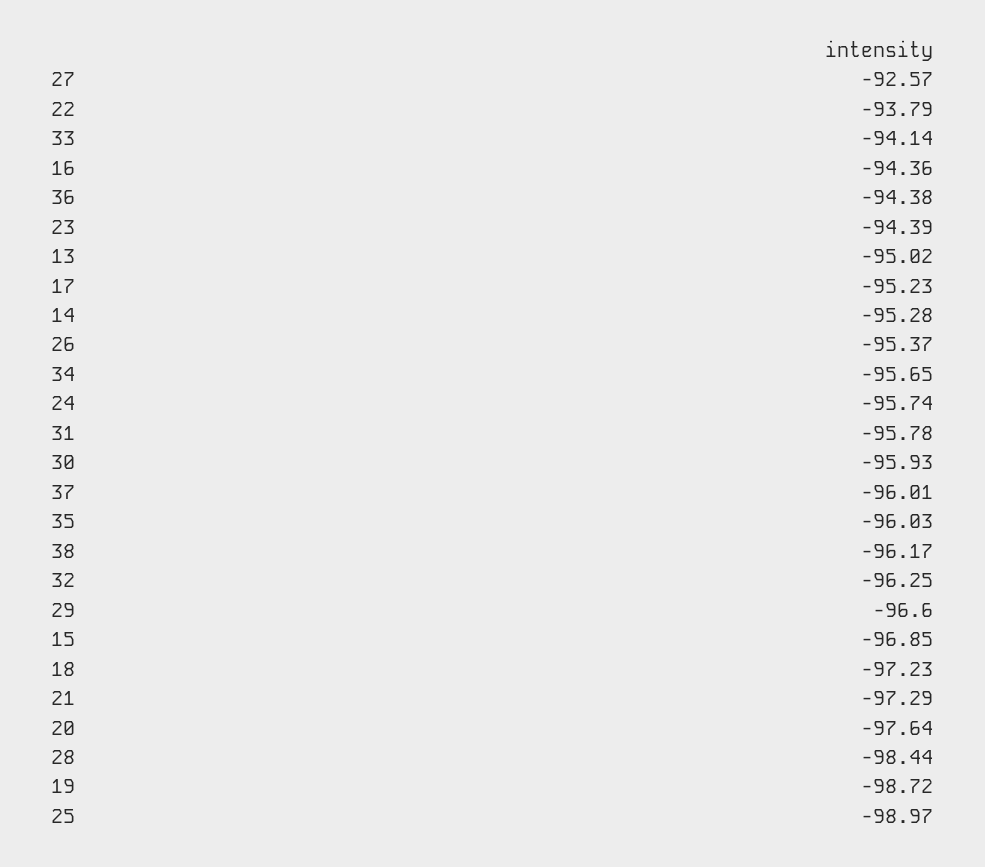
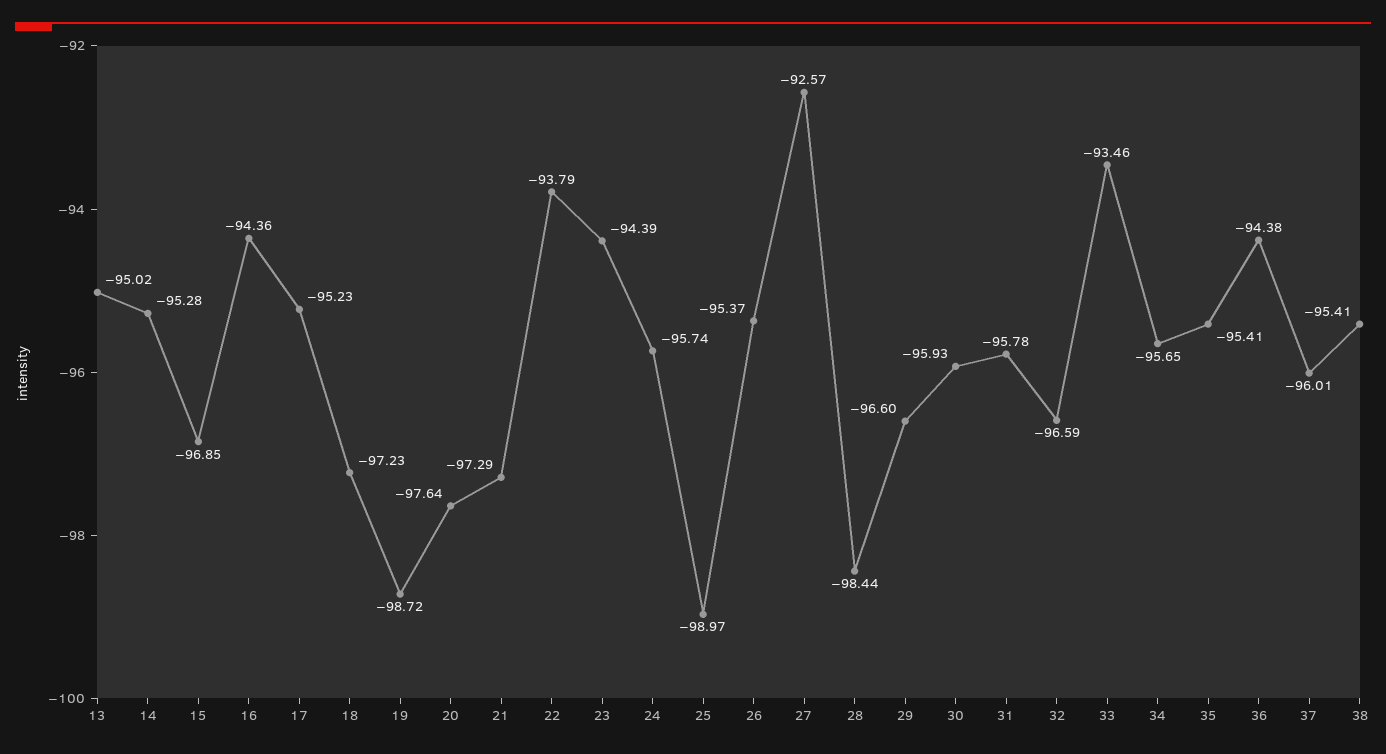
  {
    "27": -92.57,
    "22": -93.79,
-   "33": -94.14,
+   "33": -93.46,
    "16": -94.36,
    "36": -94.38,
    "23": -94.39,
    "13": -95.02,
    "17": -95.23,
    "14": -95.28,
    "26": -95.37,
    "34": -95.65,
    "24": -95.74,
    "31": -95.78,
    "30": -95.93,
    "37": -96.01,
-   "35": -96.03,
+   "35": -95.41,
-   "38": -96.17,
+   "38": -95.41,
-   "32": -96.25,
+   "32": -96.59,
    "29": -96.6,
    "15": -96.85,
    "18": -97.23,
    "21": -97.29,
    "20": -97.64,
    "28": -98.44,
    "19": -98.72,
    "25": -98.97
  }

